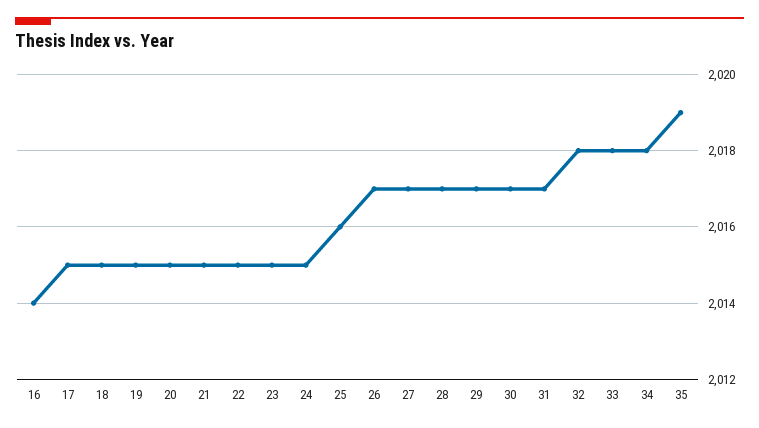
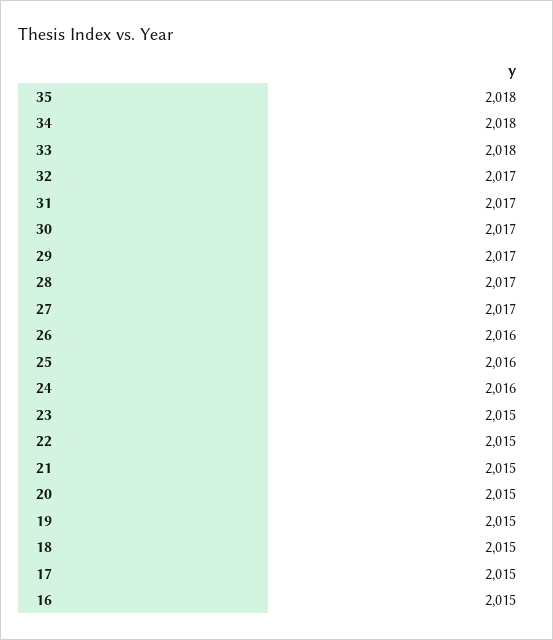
  {
-   "16": 2014,
+   "16": 2015,
    "17": 2015,
    "18": 2015,
    "19": 2015,
    "20": 2015,
    "21": 2015,
    "22": 2015,
    "23": 2015,
-   "24": 2015,
+   "24": 2016,
    "25": 2016,
-   "26": 2017,
+   "26": 2016,
    "27": 2017,
    "28": 2017,
    "29": 2017,
    "30": 2017,
    "31": 2017,
-   "32": 2018,
+   "32": 2017,
    "33": 2018,
    "34": 2018,
-   "35": 2019
+   "35": 2018
  }

